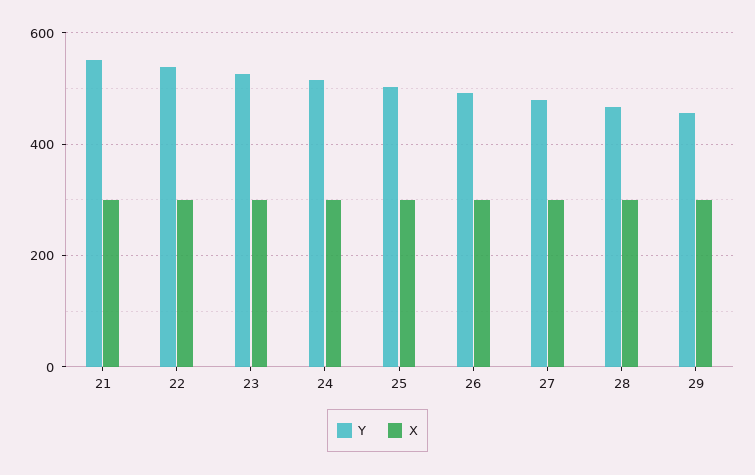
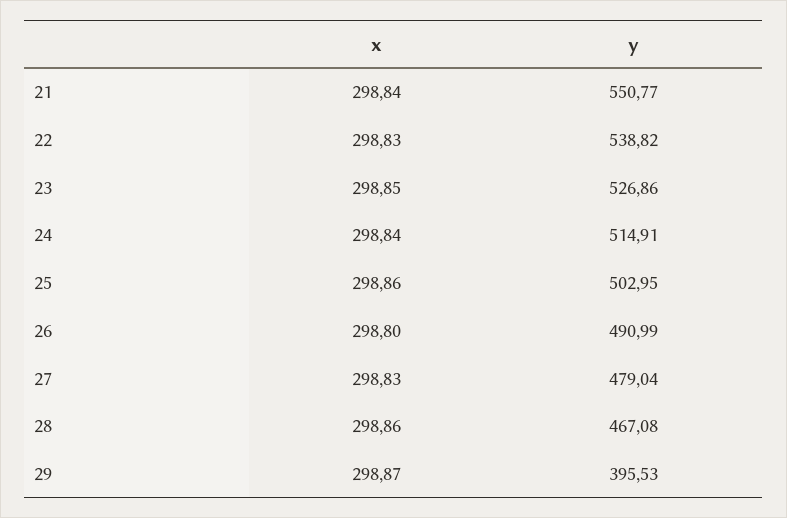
  {
    "Y": {
      "21": 550.77,
      "22": 538.82,
      "23": 526.86,
      "24": 514.91,
      "25": 502.95,
      "26": 490.99,
      "27": 479.04,
      "28": 467.08,
-     "29": 460
+     "29": 395.53
    },
    "X": {
      "21": 298.84,
      "22": 298.83,
      "23": 298.85,
      "24": 298.84,
      "25": 298.86,
      "26": 298.8,
      "27": 298.83,
      "28": 298.86,
      "29": 298.87
    }
  }

